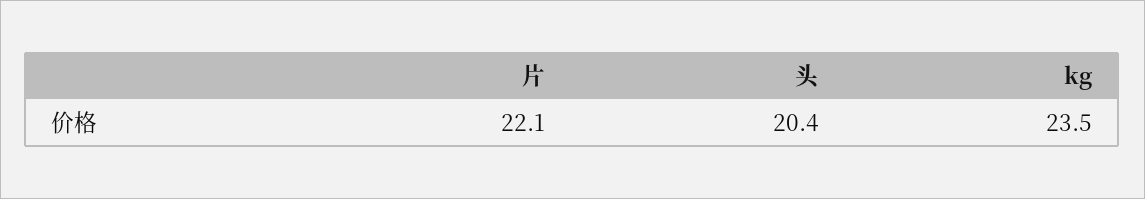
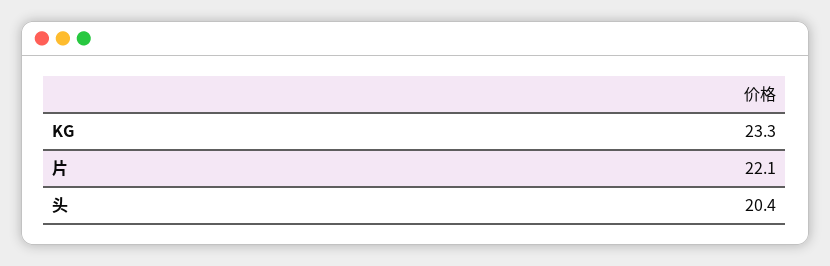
  {
    "片": 22.1,
    "头": 20.4,
-   "kg": 23.5
+   "kg": 23.3
  }

